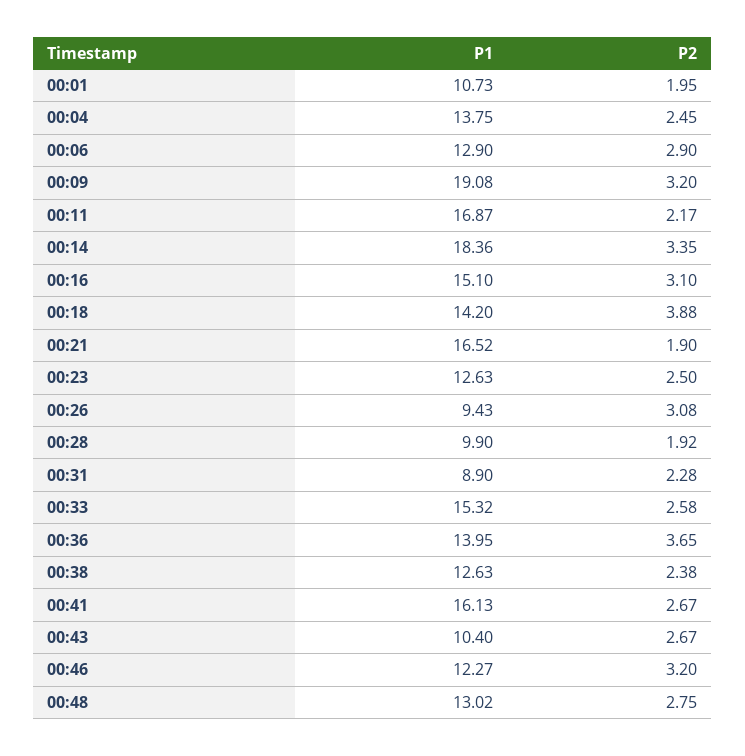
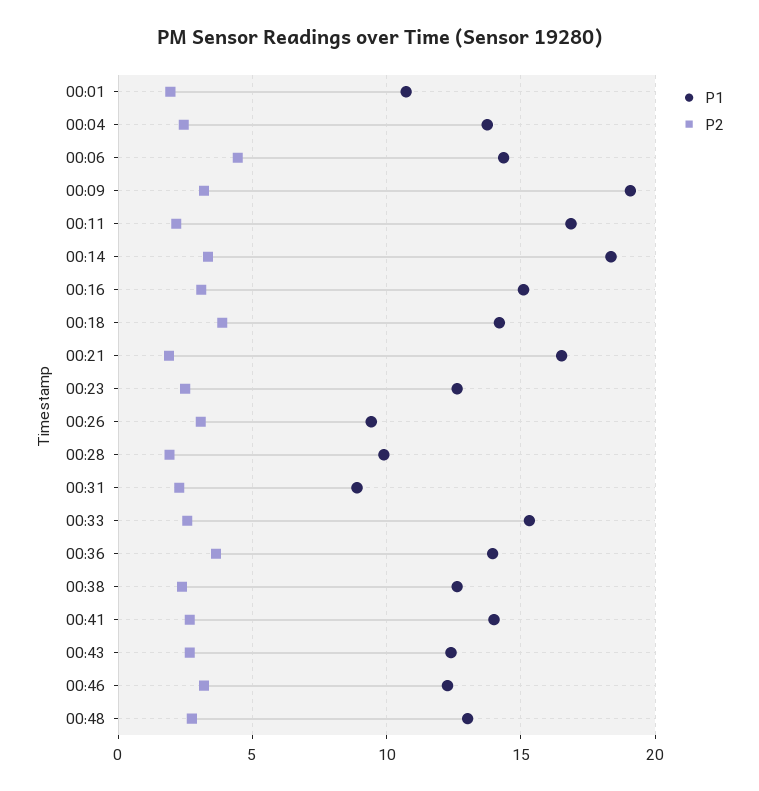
  {
    "P1": {
      "00:01": 10.73,
      "00:04": 13.75,
-     "00:06": 12.9,
+     "00:06": 14.5,
      "00:09": 19.08,
      "00:11": 16.87,
      "00:14": 18.36,
      "00:16": 15.1,
      "00:18": 14.2,
      "00:21": 16.52,
      "00:23": 12.63,
      "00:26": 9.43,
      "00:28": 9.9,
      "00:31": 8.9,
      "00:33": 15.32,
      "00:36": 13.95,
      "00:38": 12.63,
-     "00:41": 16.13,
+     "00:41": 14,
-     "00:43": 10.4,
+     "00:43": 12.5,
      "00:46": 12.27,
      "00:48": 13.02
    },
    "P2": {
      "00:01": 1.95,
      "00:04": 2.45,
-     "00:06": 2.9,
+     "00:06": 4.5,
      "00:09": 3.2,
      "00:11": 2.17,
      "00:14": 3.35,
      "00:16": 3.1,
      "00:18": 3.88,
      "00:21": 1.9,
      "00:23": 2.5,
      "00:26": 3.08,
      "00:28": 1.92,
      "00:31": 2.28,
      "00:33": 2.58,
      "00:36": 3.65,
      "00:38": 2.38,
      "00:41": 2.67,
      "00:43": 2.67,
      "00:46": 3.2,
      "00:48": 2.75
    }
  }

